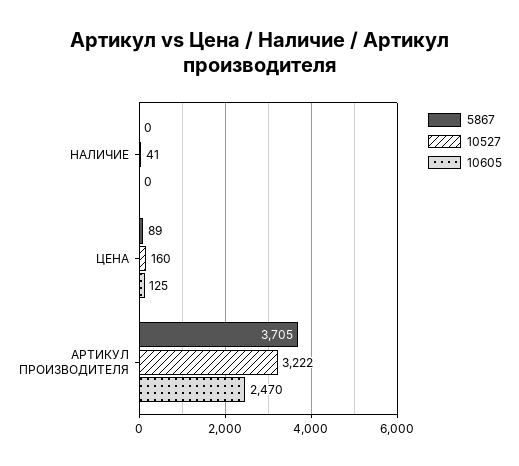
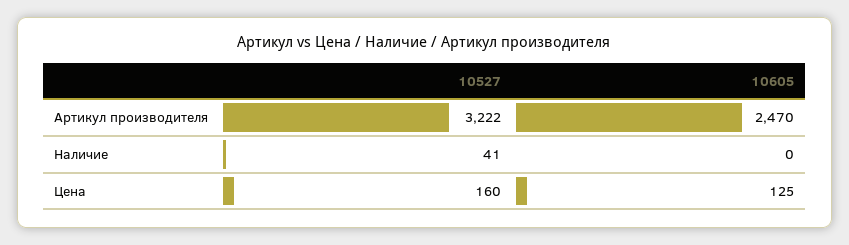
  {
-   "5867": {
-     "НАЛИЧИЕ": 0,
-     "ЦЕНА": 89,
-     "АРТИКУЛ ПРОИЗВОДИТЕЛЯ": 3705
-   },
    "10527": {
      "НАЛИЧИЕ": 41,
      "ЦЕНА": 160,
      "АРТИКУЛ ПРОИЗВОДИТЕЛЯ": 3222
    },
    "10605": {
      "НАЛИЧИЕ": 0,
      "ЦЕНА": 125,
      "АРТИКУЛ ПРОИЗВОДИТЕЛЯ": 2470
    }
  }

